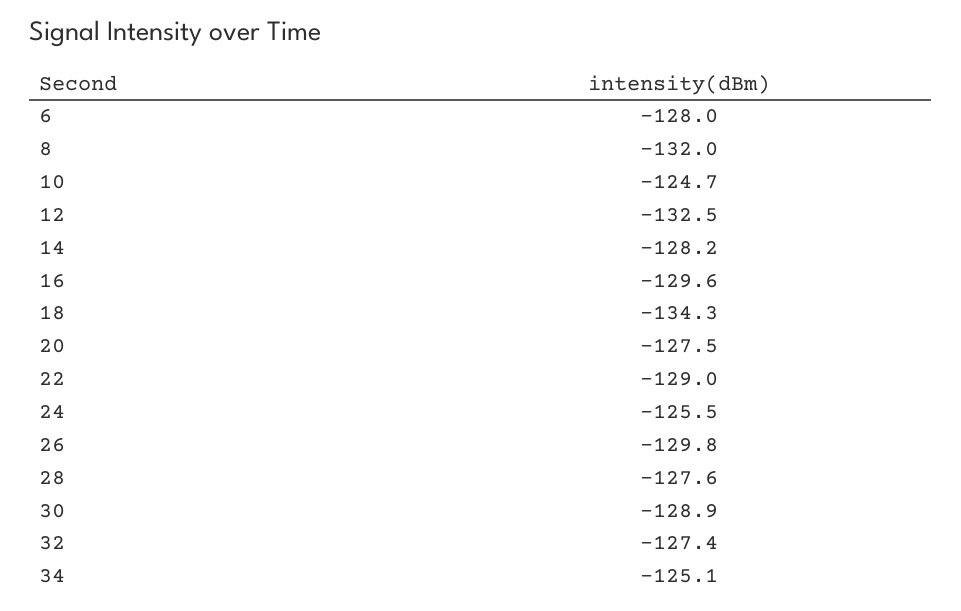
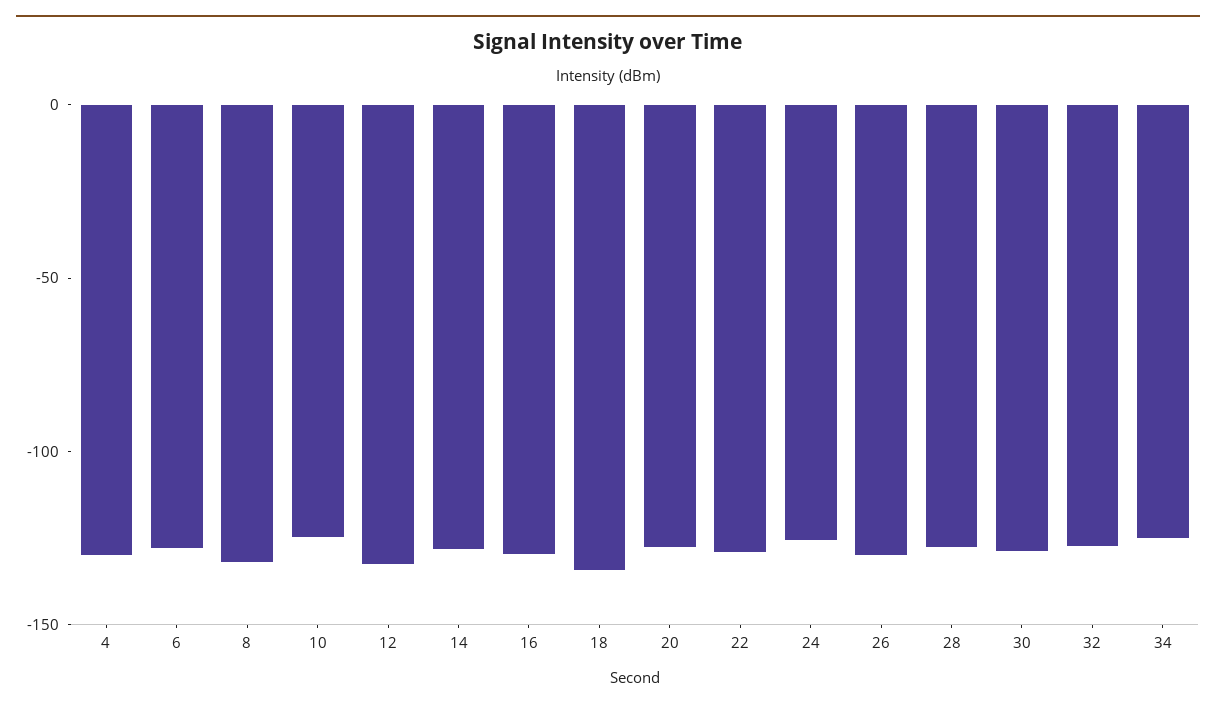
  {
    "6": -128,
    "8": -132,
    "10": -124.7,
    "12": -132.5,
    "14": -128.2,
    "16": -129.6,
    "18": -134.3,
    "20": -127.5,
    "22": -129,
    "24": -125.5,
    "26": -129.8,
    "28": -127.6,
    "30": -128.9,
    "32": -127.4,
-   "34": -125.1
+   "34": -125.1,
+   "4": -130
  }

